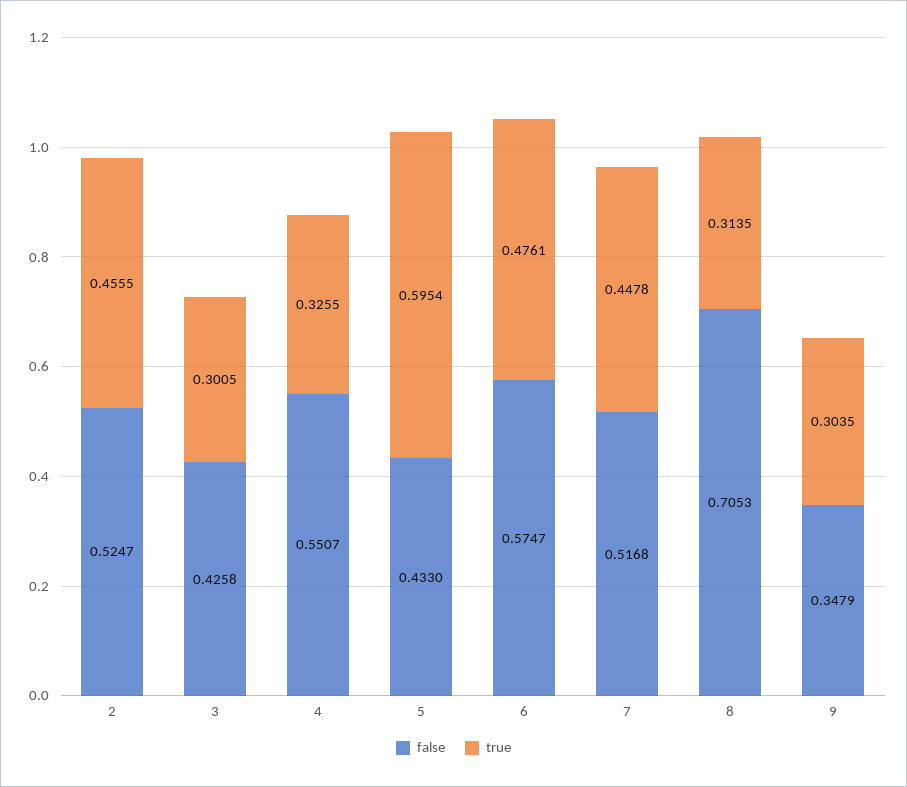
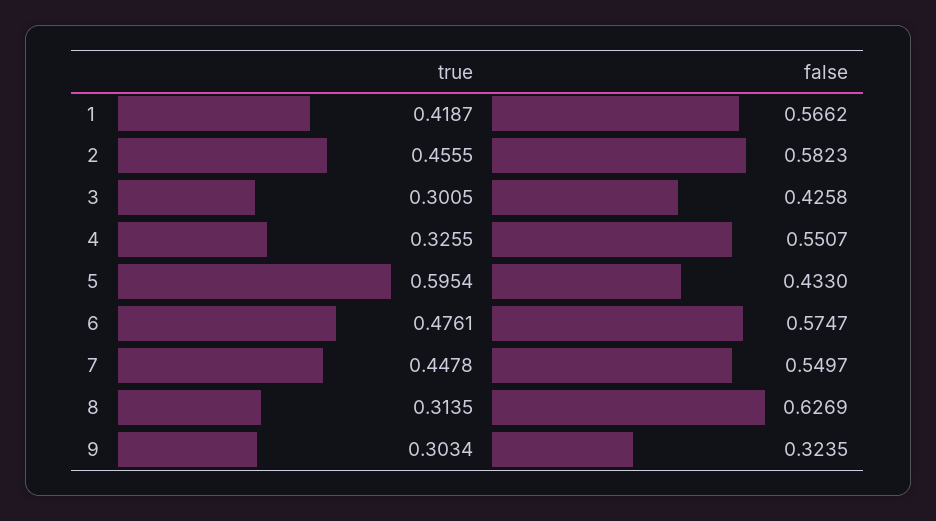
  {
    "false": {
-     "2": 0.5247,
+     "2": 0.5823,
      "3": 0.4258,
      "4": 0.5507,
      "5": 0.433,
      "6": 0.5747,
-     "7": 0.5168,
+     "7": 0.5497,
-     "8": 0.7053,
+     "8": 0.6269,
-     "9": 0.3479
+     "9": 0.3235,
+     "1": 0.5662
    },
    "true": {
      "2": 0.4555,
      "3": 0.3005,
      "4": 0.3255,
      "5": 0.5954,
      "6": 0.4761,
      "7": 0.4478,
      "8": 0.3135,
-     "9": 0.3035
+     "9": 0.3034,
+     "1": 0.4187
    }
  }

